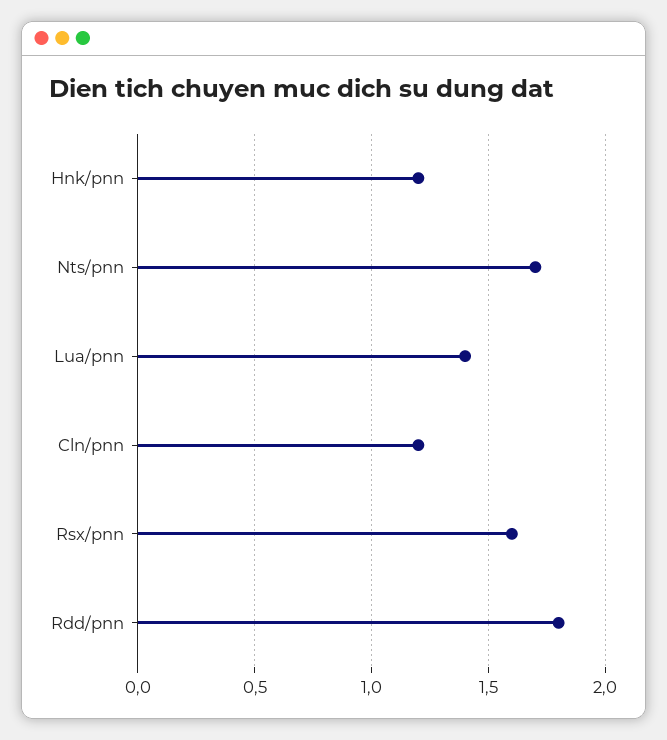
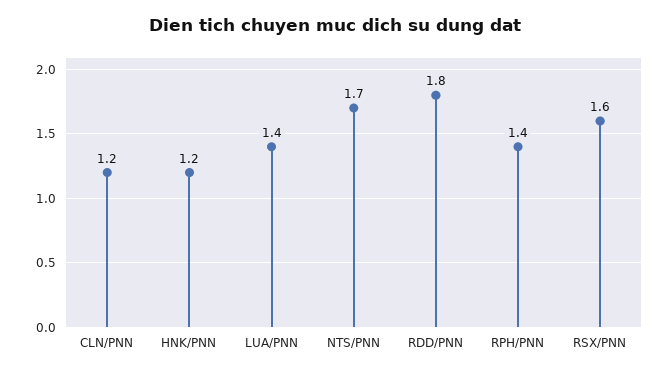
  {
    "Hnk/pnn": 1.2,
    "Nts/pnn": 1.7,
    "Lua/pnn": 1.4,
    "Cln/pnn": 1.2,
    "Rsx/pnn": 1.6,
-   "Rdd/pnn": 1.8
+   "Rdd/pnn": 1.8,
+   "RPH/PNN": 1.4
  }

